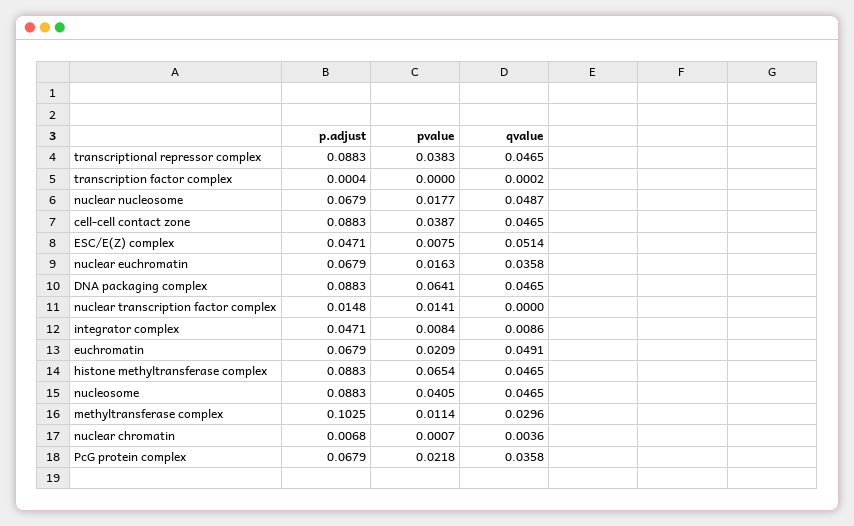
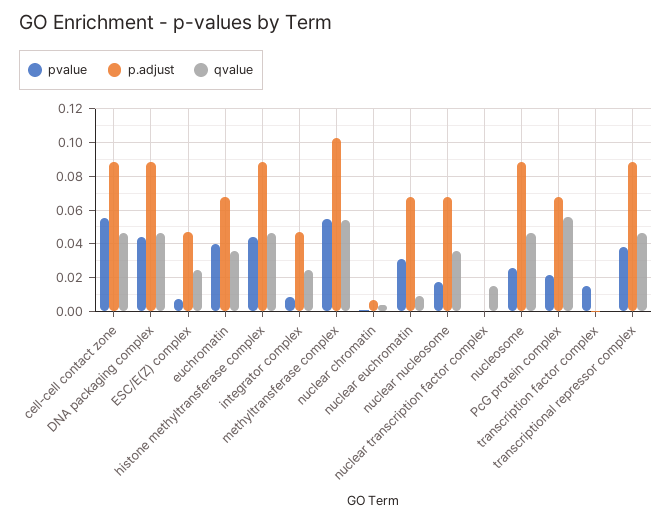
  {
    "p.adjust": {
      "transcriptional repressor complex": 0.0883,
      "transcription factor complex": 0.0004,
      "nuclear nucleosome": 0.0679,
      "cell-cell contact zone": 0.0883,
      "ESC/E(Z) complex": 0.0471,
      "nuclear euchromatin": 0.0679,
      "DNA packaging complex": 0.0883,
-     "nuclear transcription factor complex": 0.0148,
+     "nuclear transcription factor complex": 0,
      "integrator complex": 0.0471,
      "euchromatin": 0.0679,
      "histone methyltransferase complex": 0.0883,
      "nucleosome": 0.0883,
      "methyltransferase complex": 0.1025,
      "nuclear chromatin": 0.0068,
      "PcG protein complex": 0.0679
    },
    "pvalue": {
      "transcriptional repressor complex": 0.0383,
-     "transcription factor complex": 0,
+     "transcription factor complex": 0.015,
      "nuclear nucleosome": 0.0177,
-     "cell-cell contact zone": 0.0387,
+     "cell-cell contact zone": 0.055,
      "ESC/E(Z) complex": 0.0075,
-     "nuclear euchromatin": 0.0163,
+     "nuclear euchromatin": 0.03,
-     "DNA packaging complex": 0.0641,
+     "DNA packaging complex": 0.045,
-     "nuclear transcription factor complex": 0.0141,
+     "nuclear transcription factor complex": 0,
      "integrator complex": 0.0084,
-     "euchromatin": 0.0209,
+     "euchromatin": 0.04,
-     "histone methyltransferase complex": 0.0654,
+     "histone methyltransferase complex": 0.045,
-     "nucleosome": 0.0405,
+     "nucleosome": 0.025,
-     "methyltransferase complex": 0.0114,
+     "methyltransferase complex": 0.055,
      "nuclear chromatin": 0.0007,
      "PcG protein complex": 0.0218
    },
    "qvalue": {
      "transcriptional repressor complex": 0.0465,
      "transcription factor complex": 0.0002,
-     "nuclear nucleosome": 0.0487,
+     "nuclear nucleosome": 0.035,
      "cell-cell contact zone": 0.0465,
-     "ESC/E(Z) complex": 0.0514,
+     "ESC/E(Z) complex": 0.025,
-     "nuclear euchromatin": 0.0358,
+     "nuclear euchromatin": 0.01,
      "DNA packaging complex": 0.0465,
-     "nuclear transcription factor complex": 0,
+     "nuclear transcription factor complex": 0.015,
-     "integrator complex": 0.0086,
+     "integrator complex": 0.025,
-     "euchromatin": 0.0491,
+     "euchromatin": 0.035,
      "histone methyltransferase complex": 0.0465,
      "nucleosome": 0.0465,
-     "methyltransferase complex": 0.0296,
+     "methyltransferase complex": 0.055,
      "nuclear chromatin": 0.0036,
-     "PcG protein complex": 0.0358
+     "PcG protein complex": 0.055
    }
  }

